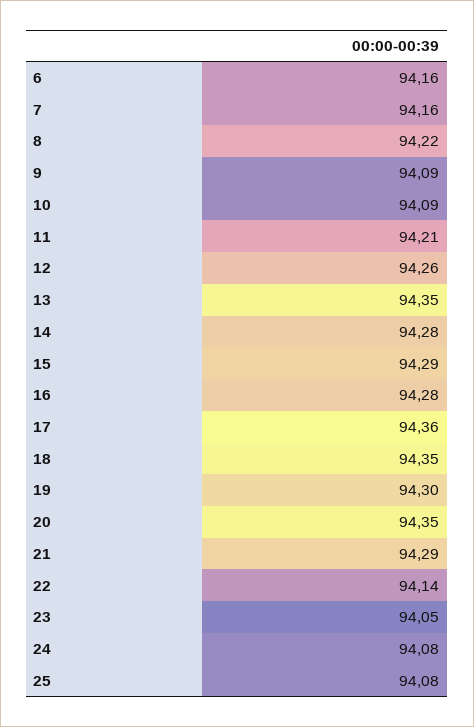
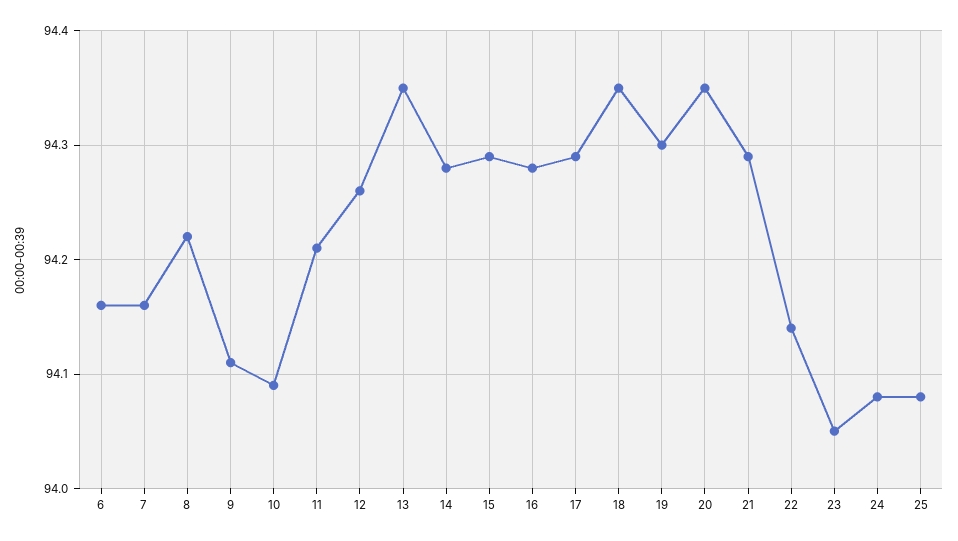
  {
    "6": 94.16,
    "7": 94.16,
    "8": 94.22,
-   "9": 94.09,
+   "9": 94.11,
    "10": 94.09,
    "11": 94.21,
    "12": 94.26,
    "13": 94.35,
    "14": 94.28,
    "15": 94.29,
    "16": 94.28,
-   "17": 94.36,
+   "17": 94.29,
    "18": 94.35,
    "19": 94.3,
    "20": 94.35,
    "21": 94.29,
    "22": 94.14,
    "23": 94.05,
    "24": 94.08,
    "25": 94.08
  }

